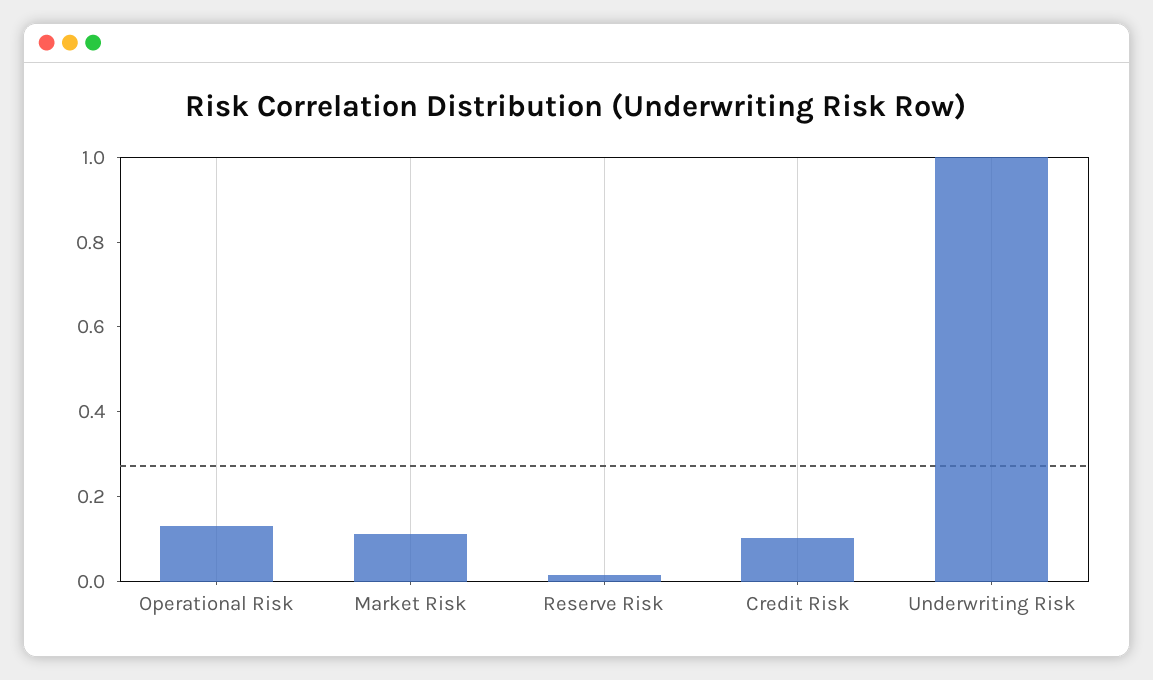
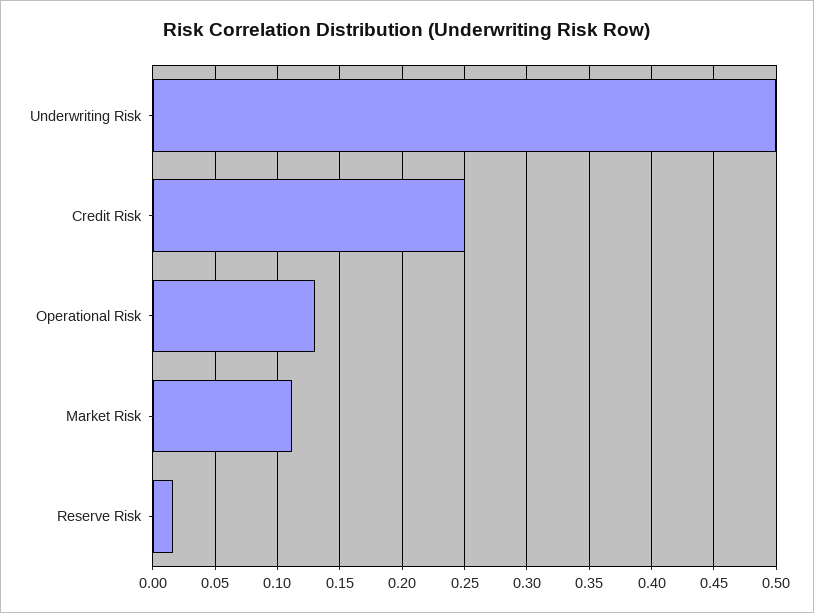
  {
    "Operational Risk": 0.13,
    "Market Risk": 0.11,
    "Reserve Risk": 0.015,
-   "Credit Risk": 0.1,
+   "Credit Risk": 0.25,
-   "Underwriting Risk": 1
+   "Underwriting Risk": 0.5
  }

